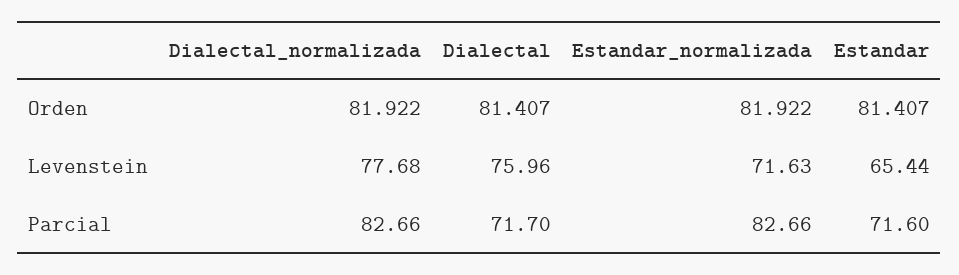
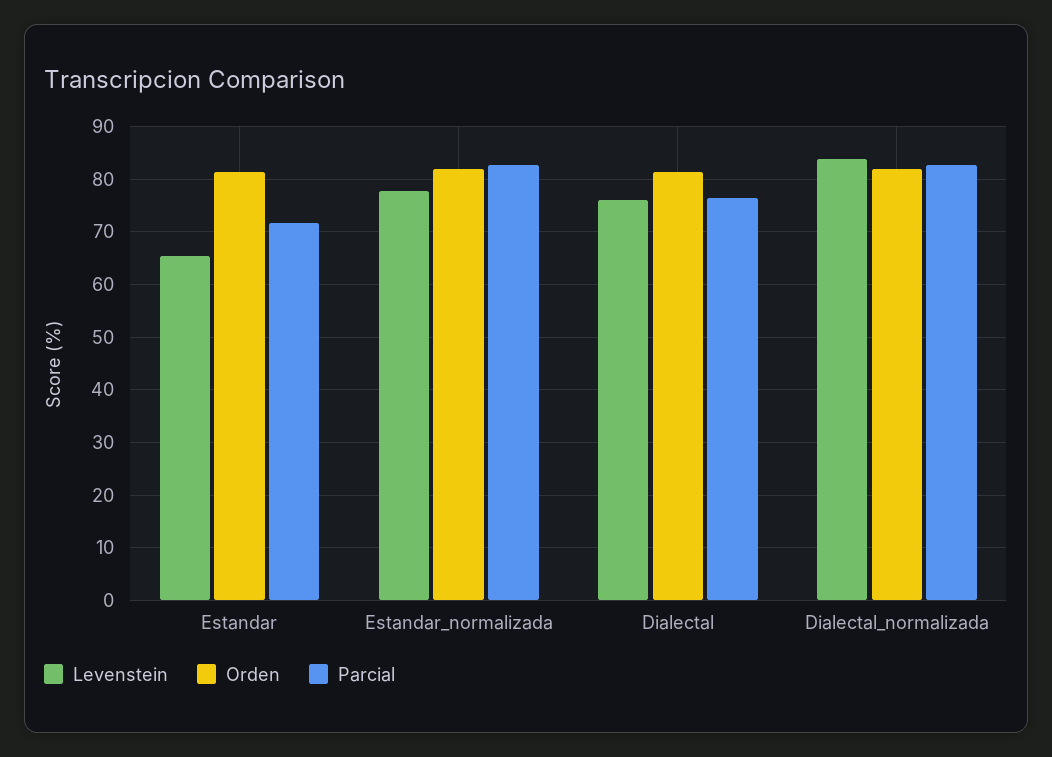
  {
    "Orden": {
      "Dialectal_normalizada": 81.922,
      "Dialectal": 81.407,
      "Estandar_normalizada": 81.922,
      "Estandar": 81.407
    },
    "Levenstein": {
-     "Dialectal_normalizada": 77.68,
+     "Dialectal_normalizada": 84,
      "Dialectal": 75.96,
-     "Estandar_normalizada": 71.63,
+     "Estandar_normalizada": 78,
      "Estandar": 65.44
    },
    "Parcial": {
      "Dialectal_normalizada": 82.66,
-     "Dialectal": 71.7,
+     "Dialectal": 76,
      "Estandar_normalizada": 82.66,
      "Estandar": 71.6
    }
  }

